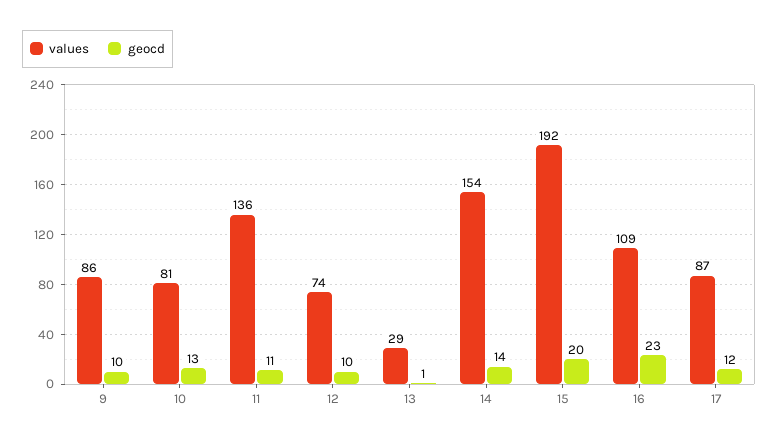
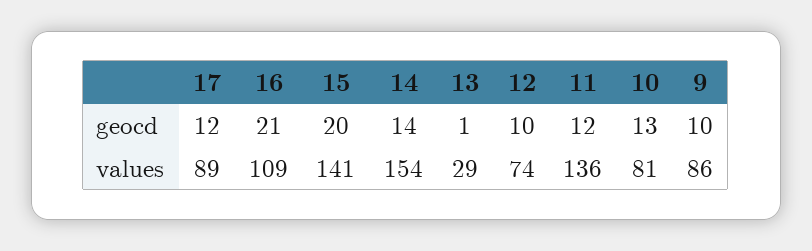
  {
    "values": {
      "9": 86,
      "10": 81,
      "11": 136,
      "12": 74,
      "13": 29,
      "14": 154,
-     "15": 192,
+     "15": 141,
      "16": 109,
-     "17": 87
+     "17": 89
    },
    "geocd": {
      "9": 10,
      "10": 13,
-     "11": 11,
+     "11": 12,
      "12": 10,
      "13": 1,
      "14": 14,
      "15": 20,
-     "16": 23,
+     "16": 21,
      "17": 12
    }
  }

